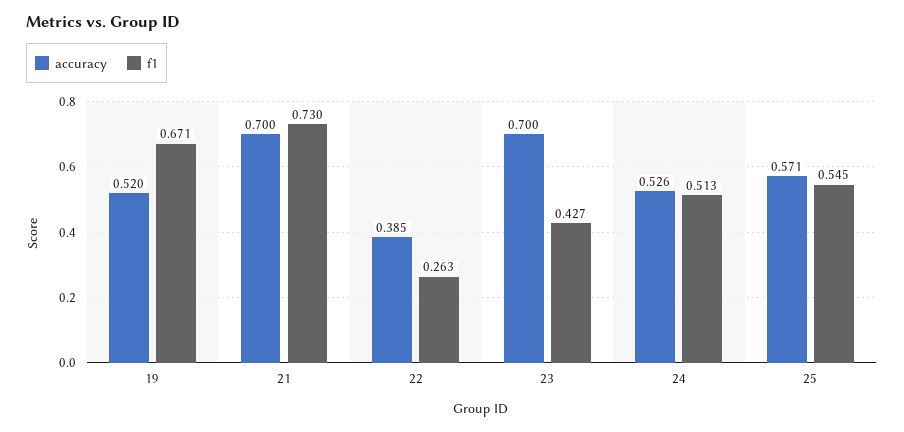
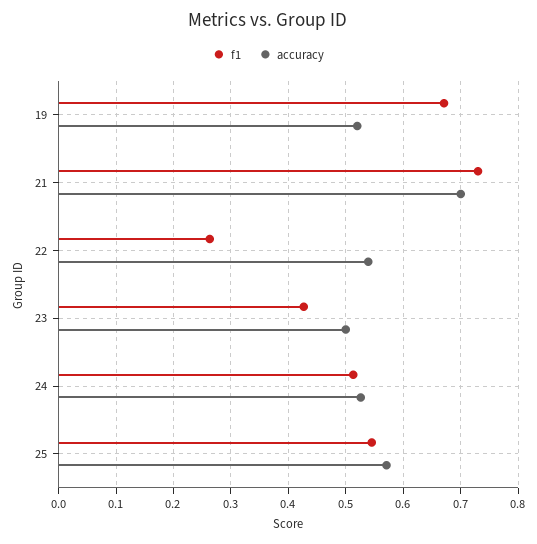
  {
    "accuracy": {
      "19": 0.52,
      "21": 0.7,
-     "22": 0.385,
+     "22": 0.54,
-     "23": 0.7,
+     "23": 0.5,
      "24": 0.526,
      "25": 0.571
    },
    "f1": {
      "19": 0.671,
      "21": 0.73,
      "22": 0.263,
      "23": 0.427,
      "24": 0.513,
      "25": 0.545
    }
  }

